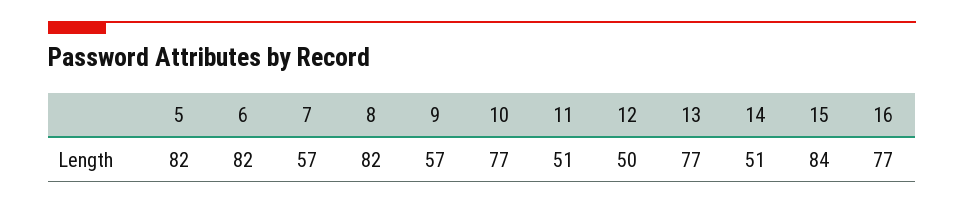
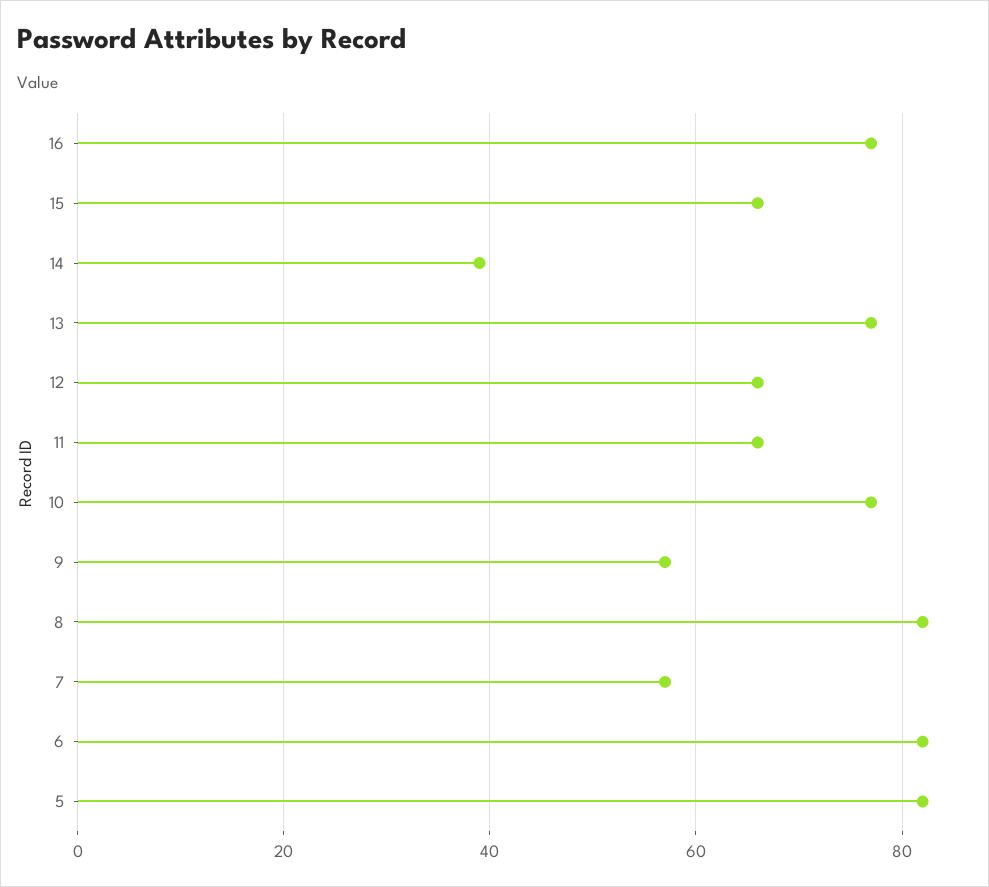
  {
    "5": 82,
    "6": 82,
    "7": 57,
    "8": 82,
    "9": 57,
    "10": 77,
-   "11": 51,
+   "11": 65,
-   "12": 50,
+   "12": 65,
    "13": 77,
-   "14": 51,
+   "14": 40,
-   "15": 84,
+   "15": 65,
    "16": 77
  }

